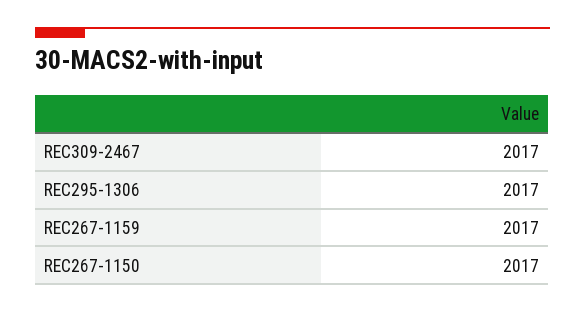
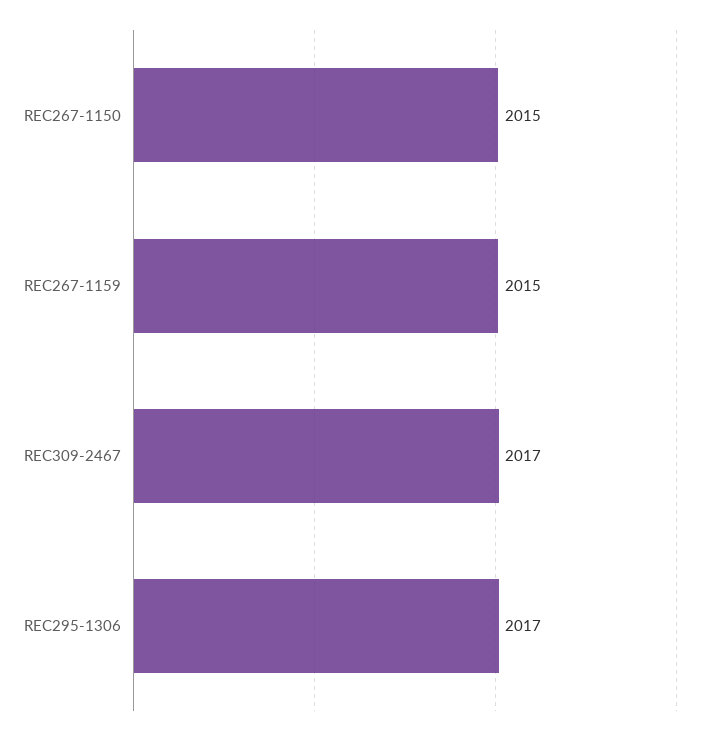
  {
    "REC309-2467": 2017,
    "REC295-1306": 2017,
-   "REC267-1159": 2017,
+   "REC267-1159": 2015,
-   "REC267-1150": 2017
+   "REC267-1150": 2015
  }

